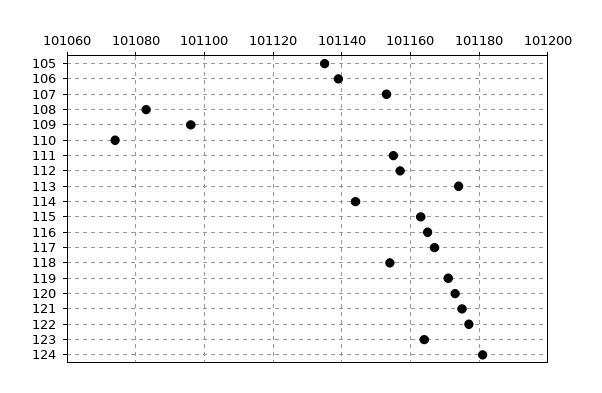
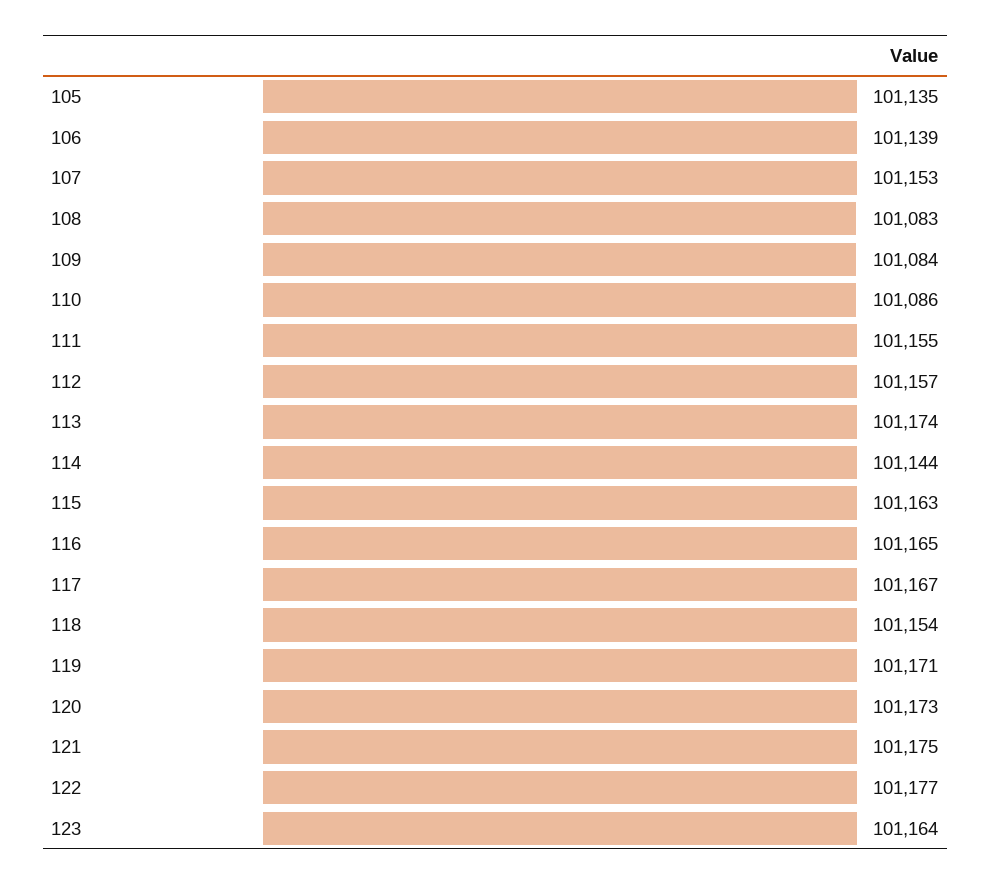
  {
    "105": 101135,
    "106": 101139,
    "107": 101153,
    "108": 101083,
-   "109": 101095,
+   "109": 101084,
-   "110": 101075,
+   "110": 101086,
    "111": 101155,
    "112": 101157,
    "113": 101174,
    "114": 101144,
    "115": 101163,
    "116": 101165,
    "117": 101167,
    "118": 101154,
    "119": 101171,
    "120": 101173,
    "121": 101175,
    "122": 101177,
-   "123": 101164,
+   "123": 101164
-   "124": 101180
  }

